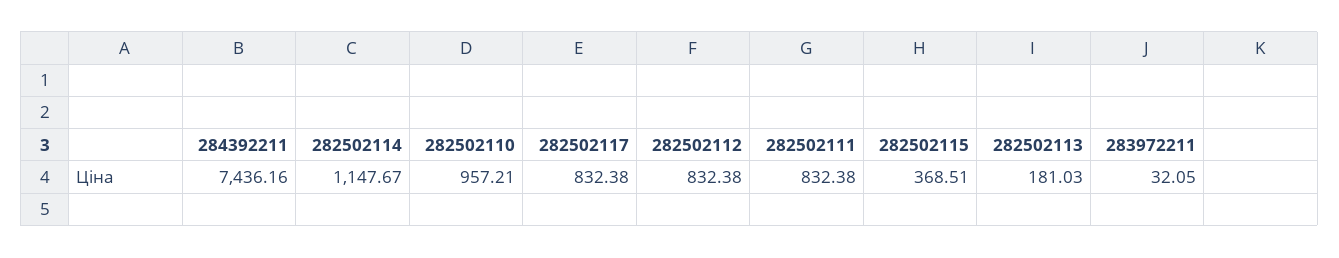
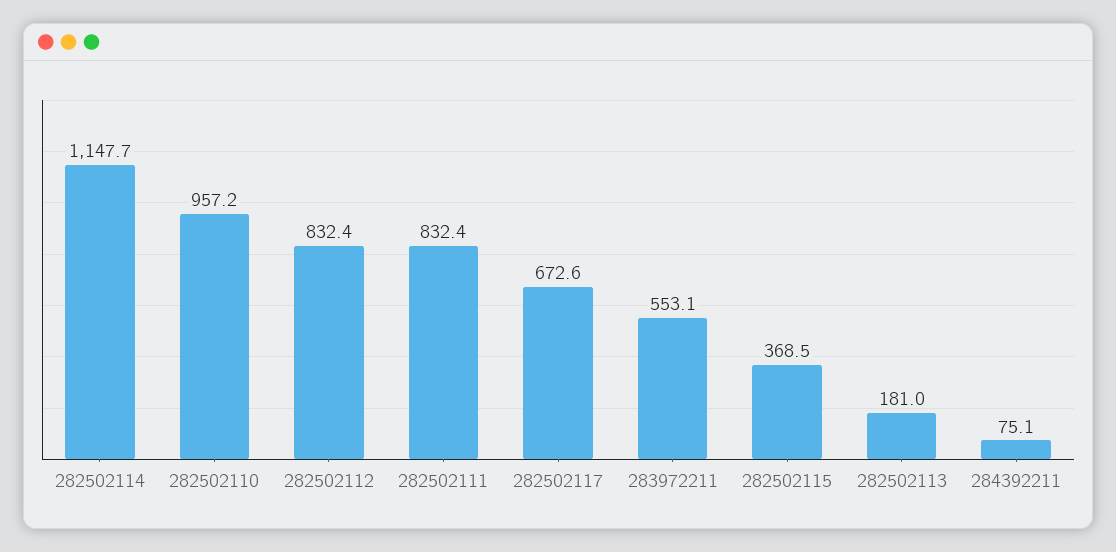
  {
-   "284392211": 7436.16,
+   "284392211": 75.1,
    "282502114": 1147.67,
    "282502110": 957.21,
-   "282502117": 832.38,
+   "282502117": 672.6,
    "282502112": 832.38,
    "282502111": 832.38,
    "282502115": 368.51,
    "282502113": 181.03,
-   "283972211": 32.05
+   "283972211": 553.1
  }

